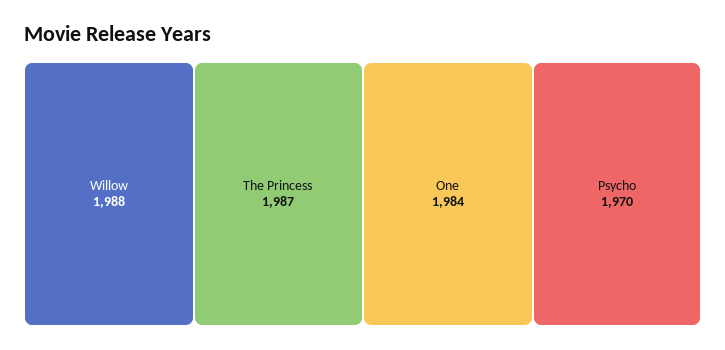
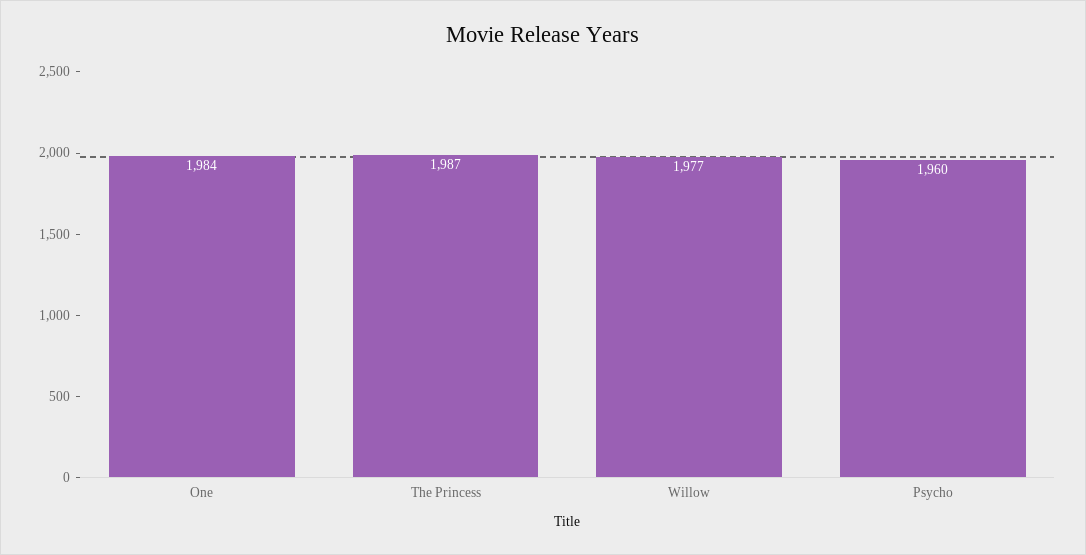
  {
-   "Willow": 1988,
+   "Willow": 1977,
    "The Princess": 1987,
    "One": 1984,
-   "Psycho": 1970
+   "Psycho": 1960
  }

